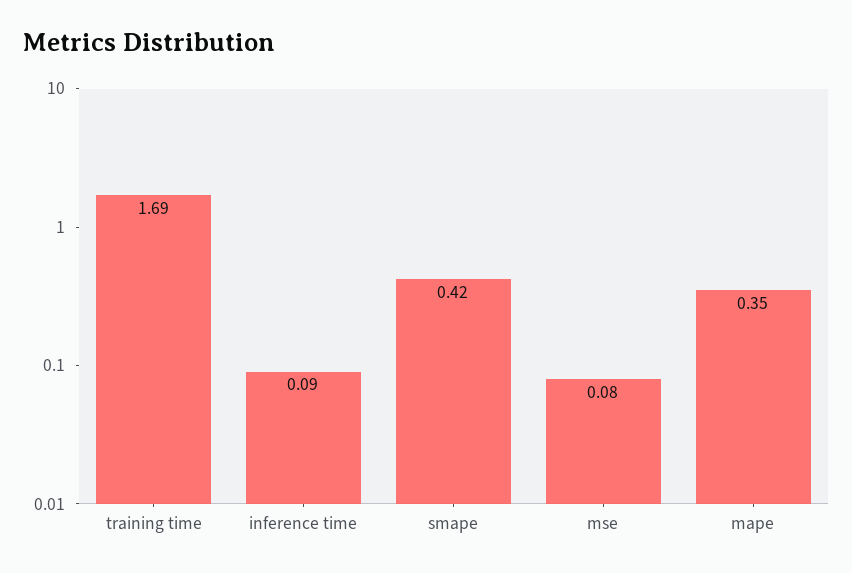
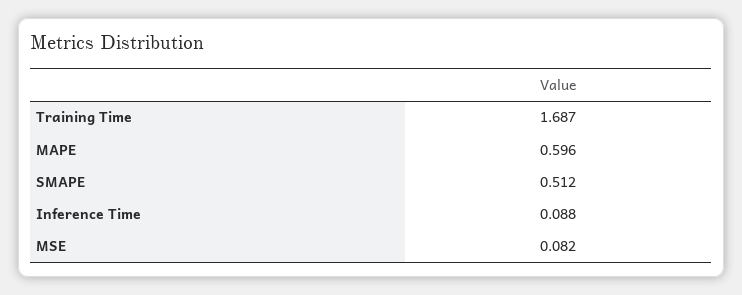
  {
    "training time": 1.687,
    "inference time": 0.088,
-   "smape": 0.42,
+   "smape": 0.512,
    "mse": 0.082,
-   "mape": 0.35
+   "mape": 0.596
  }

